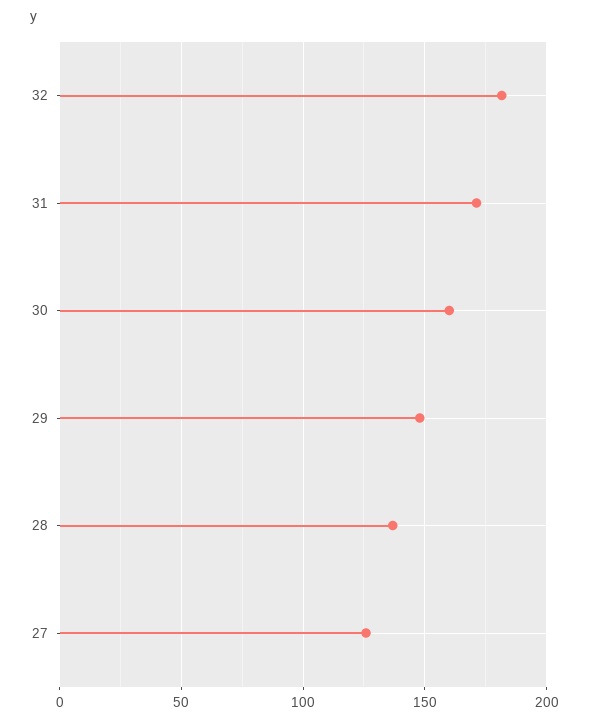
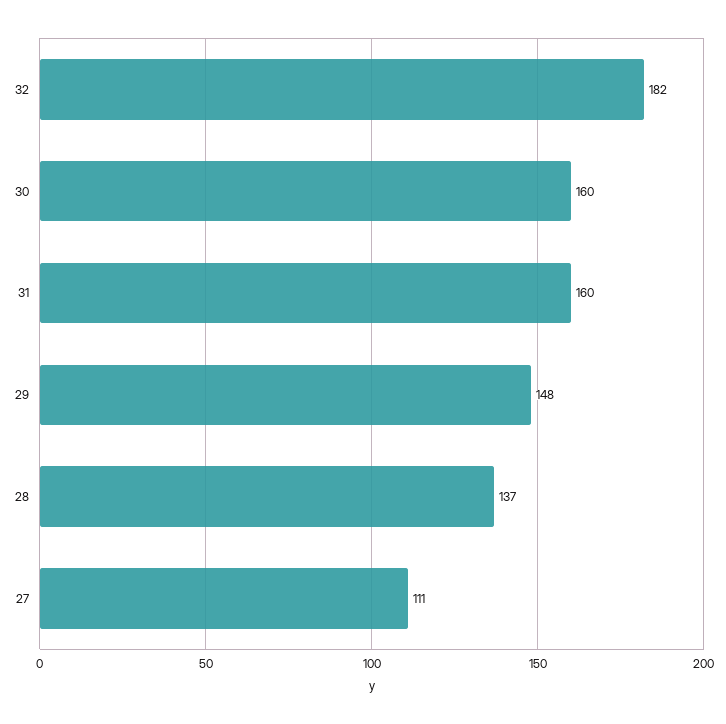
  {
    "32": 182,
-   "31": 170,
+   "31": 160,
    "30": 160,
    "29": 148,
    "28": 137,
-   "27": 125
+   "27": 111
  }

